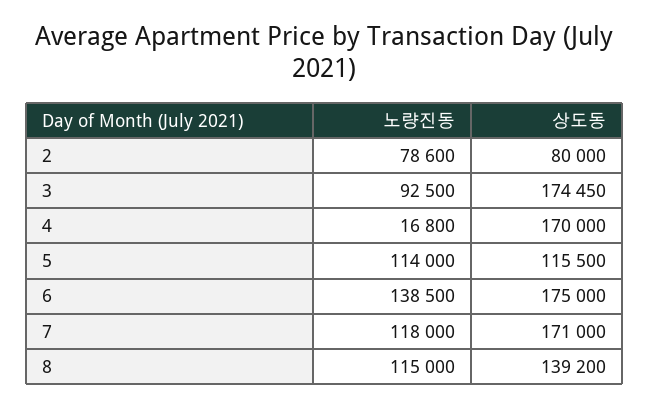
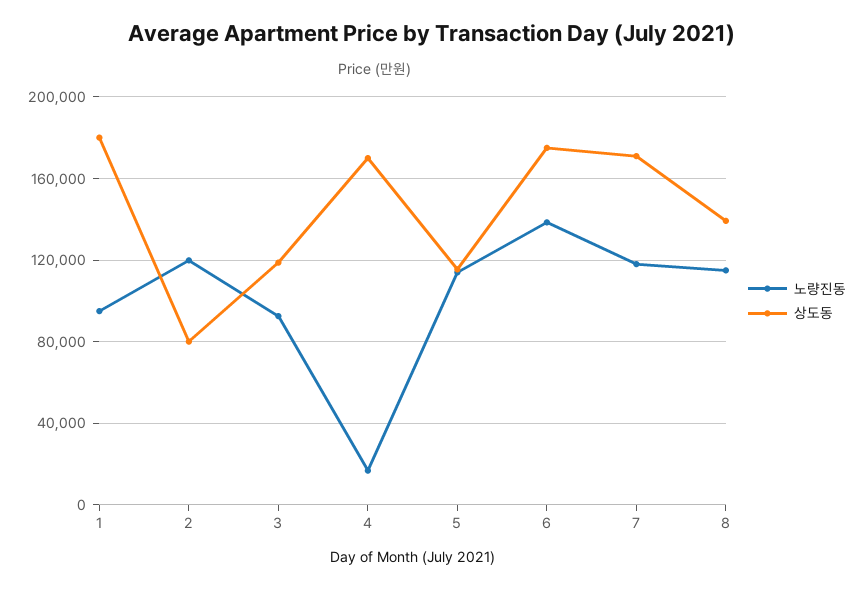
  {
    "노량진동": {
-     "2": 78600,
+     "2": 120000,
      "3": 92500,
      "4": 16800,
      "5": 114000,
      "6": 138500,
      "7": 118000,
-     "8": 115000
+     "8": 115000,
+     "1": 95000
    },
    "상도동": {
      "2": 80000,
-     "3": 174450,
+     "3": 120000,
      "4": 170000,
      "5": 115500,
      "6": 175000,
      "7": 171000,
-     "8": 139200
+     "8": 139200,
+     "1": 180000
    }
  }

